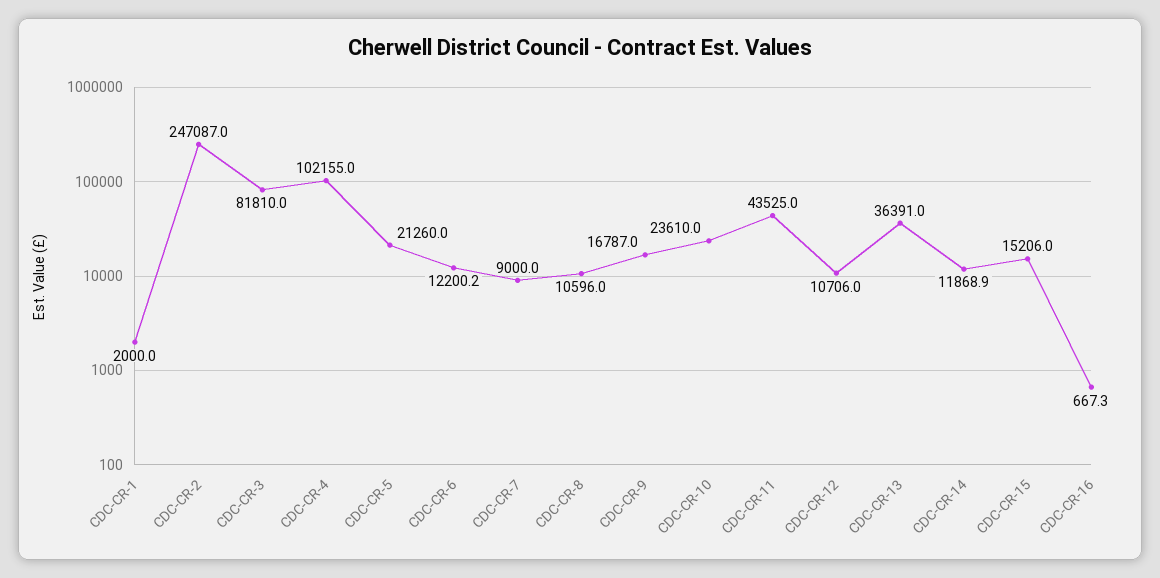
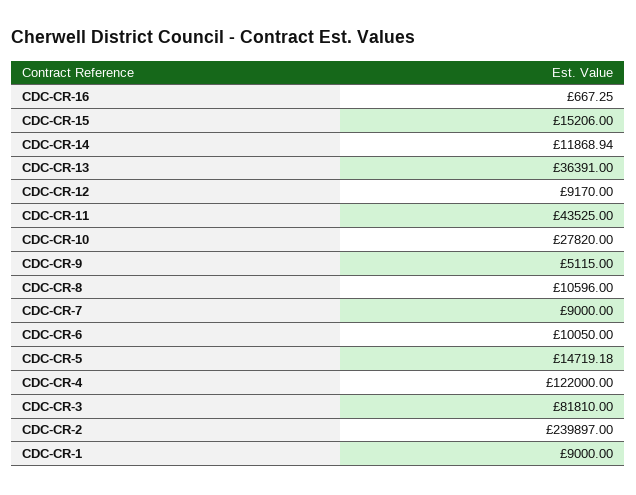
  {
-   "CDC-CR-1": 2000,
+   "CDC-CR-1": 9000,
-   "CDC-CR-2": 247087,
+   "CDC-CR-2": 239897,
    "CDC-CR-3": 81810,
-   "CDC-CR-4": 102155,
+   "CDC-CR-4": 122000,
-   "CDC-CR-5": 21260,
+   "CDC-CR-5": 14719.18,
-   "CDC-CR-6": 12200.2,
+   "CDC-CR-6": 10050,
    "CDC-CR-7": 9000,
    "CDC-CR-8": 10596,
-   "CDC-CR-9": 16787,
+   "CDC-CR-9": 5115,
-   "CDC-CR-10": 23610,
+   "CDC-CR-10": 27820,
    "CDC-CR-11": 43525,
-   "CDC-CR-12": 10706,
+   "CDC-CR-12": 9170,
    "CDC-CR-13": 36391,
    "CDC-CR-14": 11868.94,
    "CDC-CR-15": 15206,
    "CDC-CR-16": 667.25
  }

